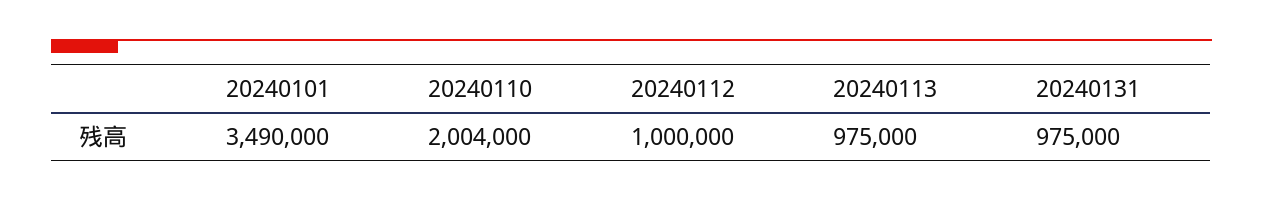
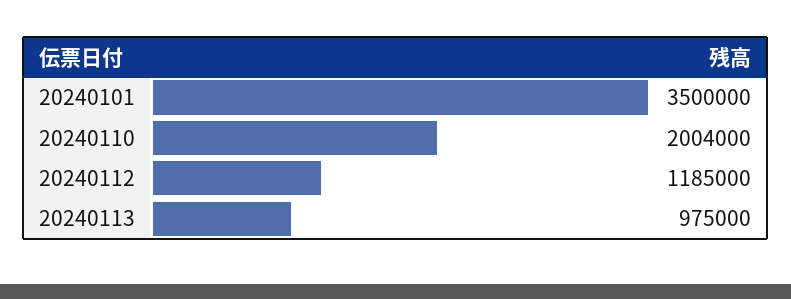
  {
-   "20240101": 3490000,
+   "20240101": 3500000,
    "20240110": 2004000,
-   "20240112": 1000000,
+   "20240112": 1185000,
-   "20240113": 975000,
+   "20240113": 975000
-   "20240131": 975000
  }

